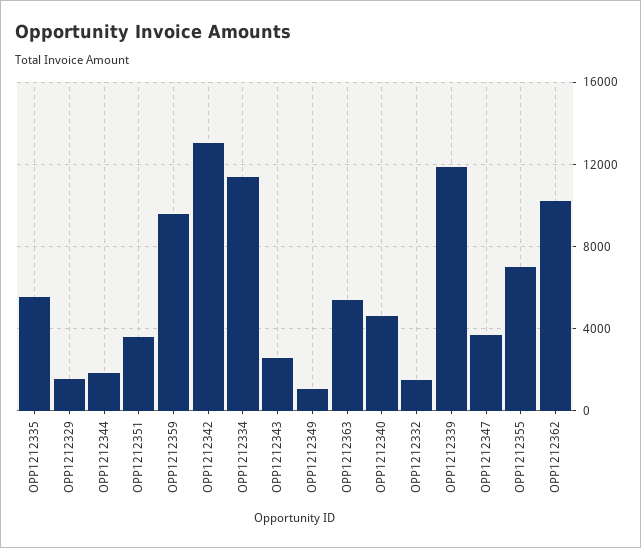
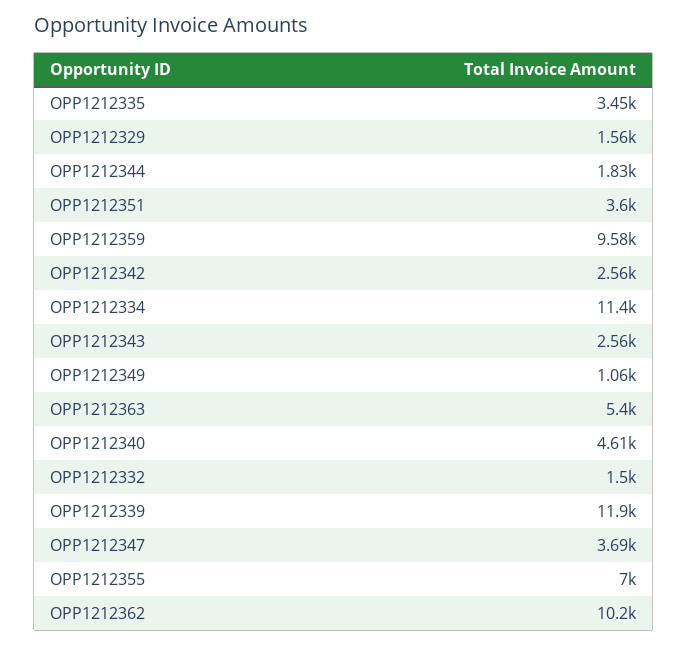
  {
-   "OPP1212335": 5500,
+   "OPP1212335": 3450,
    "OPP1212329": 1560,
    "OPP1212344": 1830,
    "OPP1212351": 3600,
    "OPP1212359": 9580,
-   "OPP1212342": 13000,
+   "OPP1212342": 2560,
    "OPP1212334": 11400,
    "OPP1212343": 2560,
    "OPP1212349": 1060,
    "OPP1212363": 5400,
    "OPP1212340": 4610,
    "OPP1212332": 1500,
    "OPP1212339": 11900,
    "OPP1212347": 3690,
    "OPP1212355": 7000,
    "OPP1212362": 10200
  }

